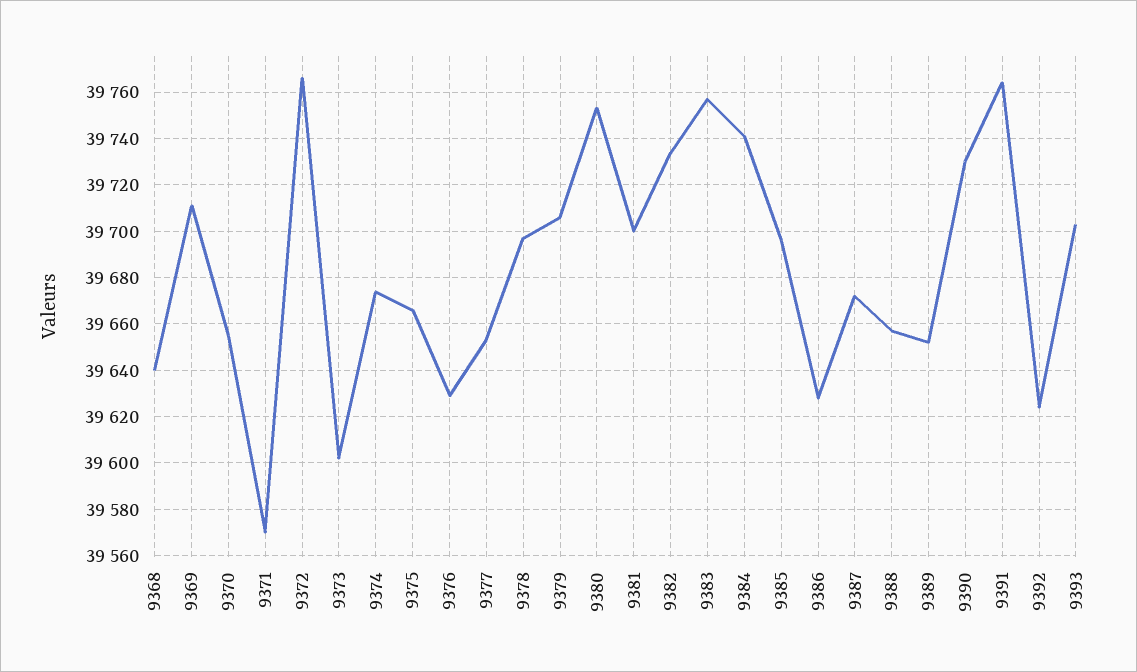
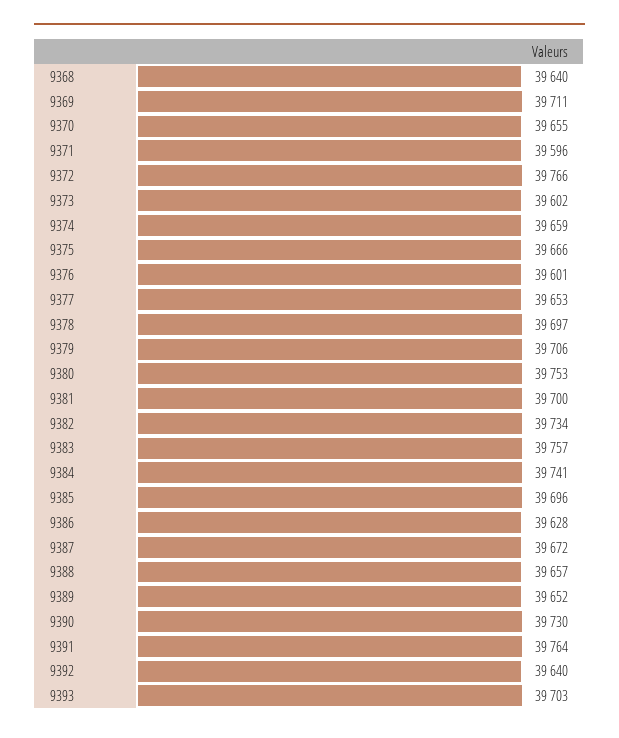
  {
    "9368": 39640,
    "9369": 39711,
    "9370": 39655,
-   "9371": 39570,
+   "9371": 39596,
    "9372": 39766,
    "9373": 39602,
-   "9374": 39675,
+   "9374": 39659,
    "9375": 39666,
-   "9376": 39630,
+   "9376": 39601,
    "9377": 39653,
    "9378": 39697,
    "9379": 39706,
    "9380": 39753,
    "9381": 39700,
    "9382": 39734,
    "9383": 39757,
    "9384": 39741,
    "9385": 39696,
    "9386": 39628,
    "9387": 39672,
    "9388": 39657,
    "9389": 39652,
    "9390": 39730,
    "9391": 39764,
-   "9392": 39625,
+   "9392": 39640,
    "9393": 39703
  }

